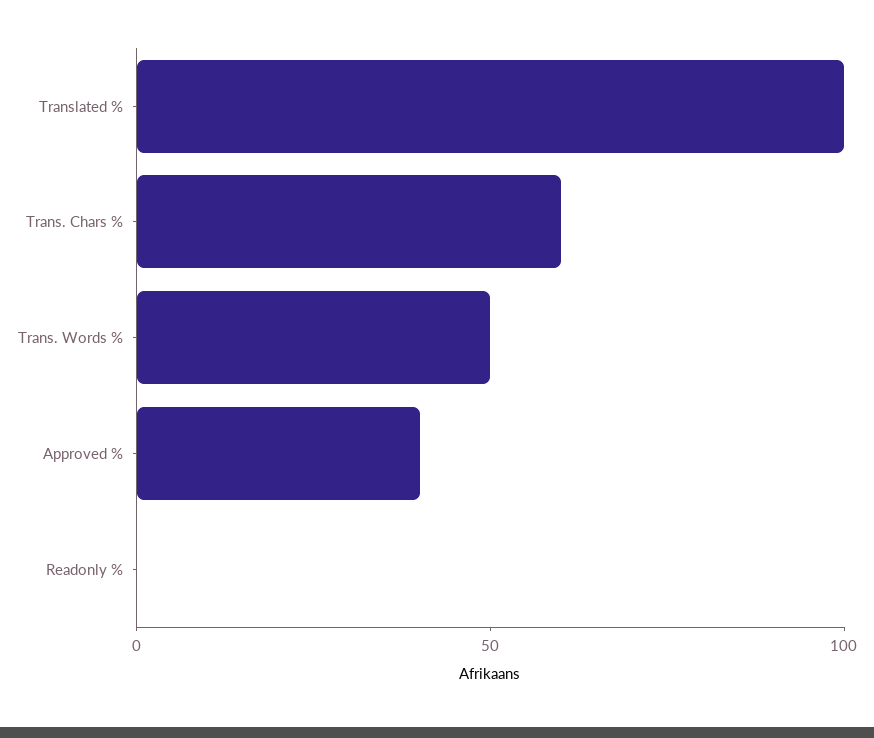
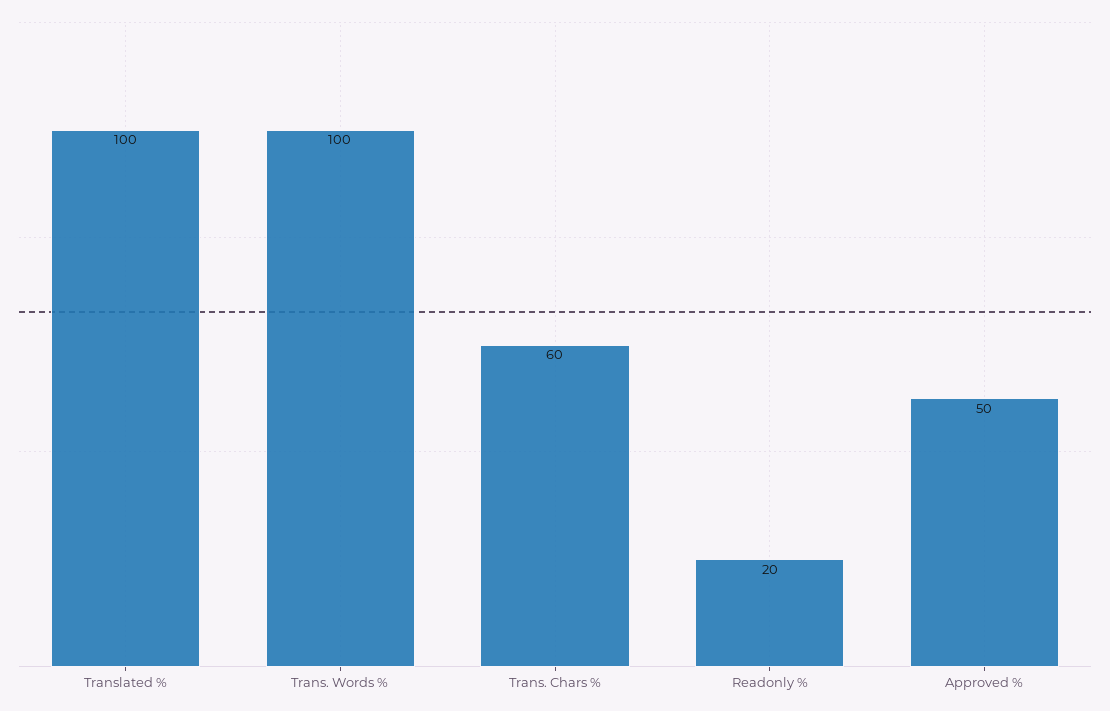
  {
    "Translated %": 100,
    "Trans. Chars %": 60,
-   "Trans. Words %": 50,
+   "Trans. Words %": 100,
-   "Approved %": 40,
+   "Approved %": 50,
-   "Readonly %": 0
+   "Readonly %": 20
  }

